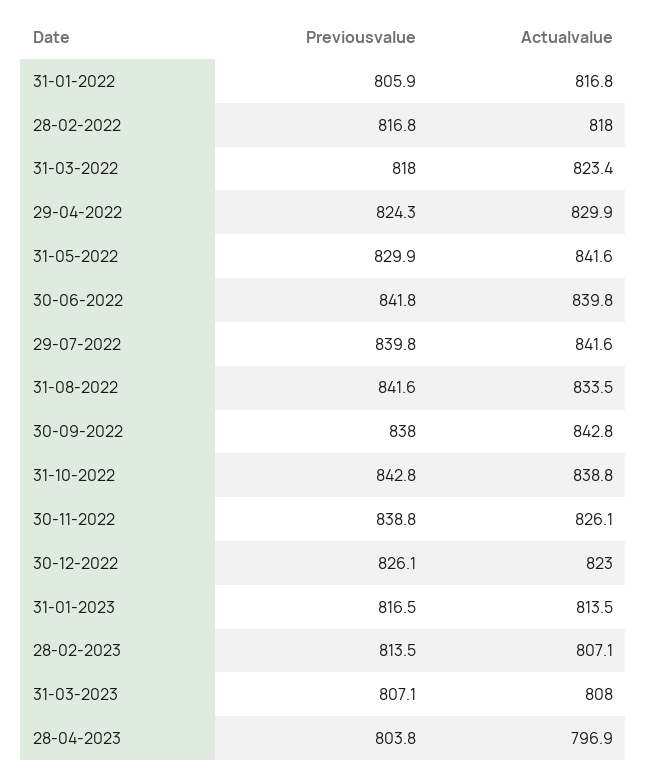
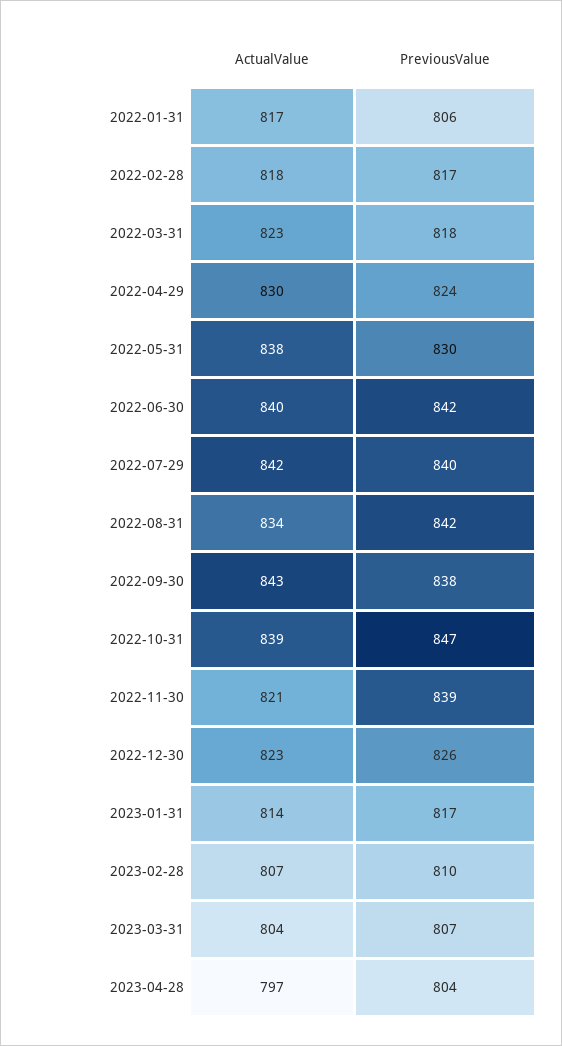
  {
    "Previousvalue": {
      "31-01-2022": 805.9,
      "28-02-2022": 816.8,
      "31-03-2022": 818,
      "29-04-2022": 824.3,
      "31-05-2022": 829.9,
      "30-06-2022": 841.8,
      "29-07-2022": 839.8,
      "31-08-2022": 841.6,
      "30-09-2022": 838,
-     "31-10-2022": 842.8,
+     "31-10-2022": 847,
      "30-11-2022": 838.8,
      "30-12-2022": 826.1,
      "31-01-2023": 816.5,
-     "28-02-2023": 813.5,
+     "28-02-2023": 810,
      "31-03-2023": 807.1,
      "28-04-2023": 803.8
    },
    "Actualvalue": {
      "31-01-2022": 816.8,
      "28-02-2022": 818,
      "31-03-2022": 823.4,
      "29-04-2022": 829.9,
-     "31-05-2022": 841.6,
+     "31-05-2022": 838,
      "30-06-2022": 839.8,
      "29-07-2022": 841.6,
      "31-08-2022": 833.5,
      "30-09-2022": 842.8,
      "31-10-2022": 838.8,
-     "30-11-2022": 826.1,
+     "30-11-2022": 821,
      "30-12-2022": 823,
      "31-01-2023": 813.5,
      "28-02-2023": 807.1,
-     "31-03-2023": 808,
+     "31-03-2023": 804,
      "28-04-2023": 796.9
    }
  }

